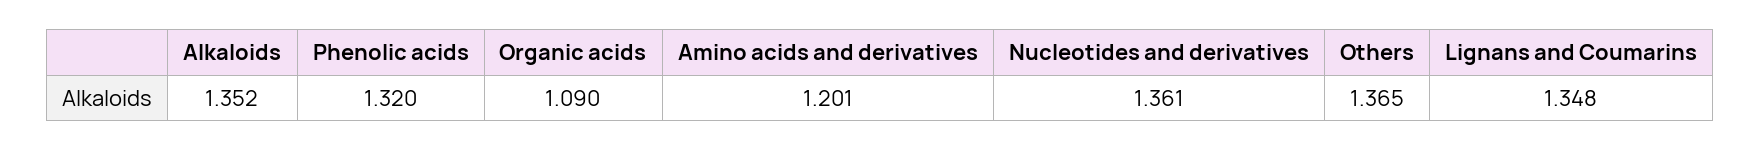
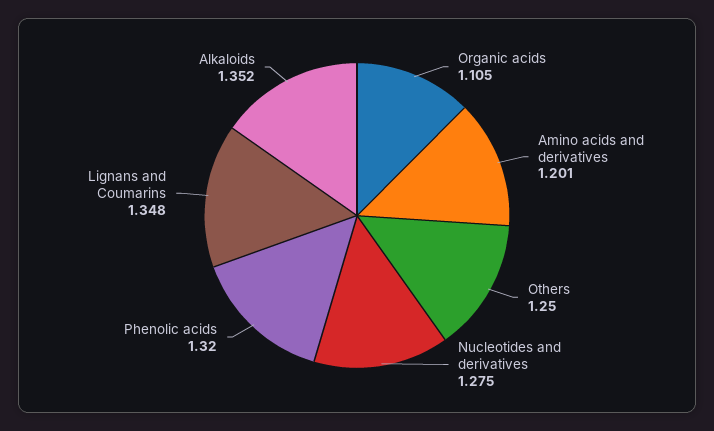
  {
    "Alkaloids": 1.352,
    "Phenolic acids": 1.32,
-   "Organic acids": 1.09,
+   "Organic acids": 1.105,
    "Amino acids and derivatives": 1.201,
-   "Nucleotides and derivatives": 1.361,
+   "Nucleotides and derivatives": 1.275,
-   "Others": 1.365,
+   "Others": 1.25,
    "Lignans and Coumarins": 1.348
  }

